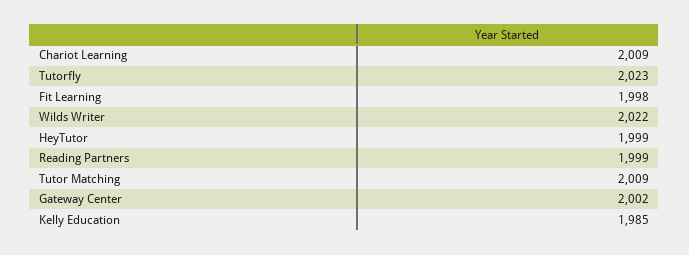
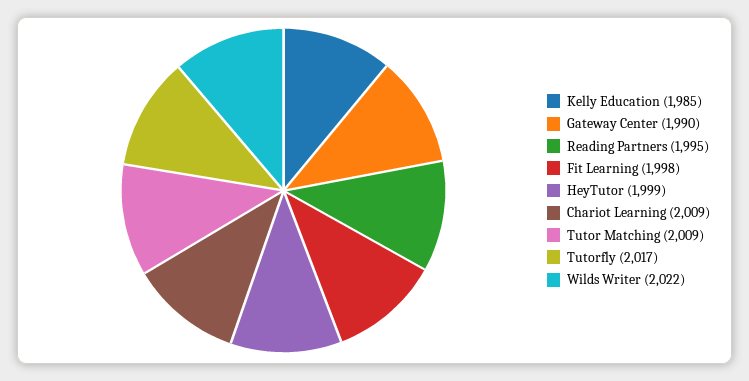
  {
    "Chariot Learning": 2009,
-   "Tutorfly": 2023,
+   "Tutorfly": 2017,
    "Fit Learning": 1998,
    "Wilds Writer": 2022,
    "HeyTutor": 1999,
-   "Reading Partners": 1999,
+   "Reading Partners": 1995,
    "Tutor Matching": 2009,
-   "Gateway Center": 2002,
+   "Gateway Center": 1990,
    "Kelly Education": 1985
  }

